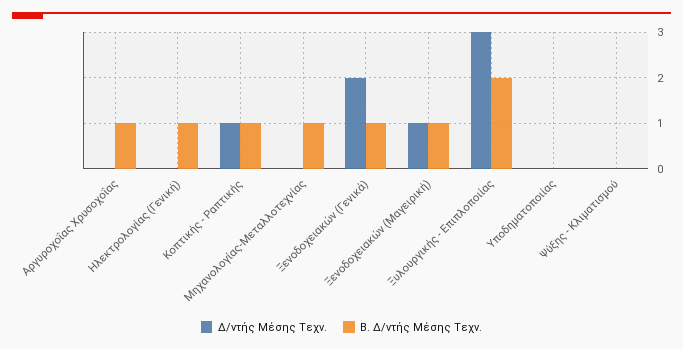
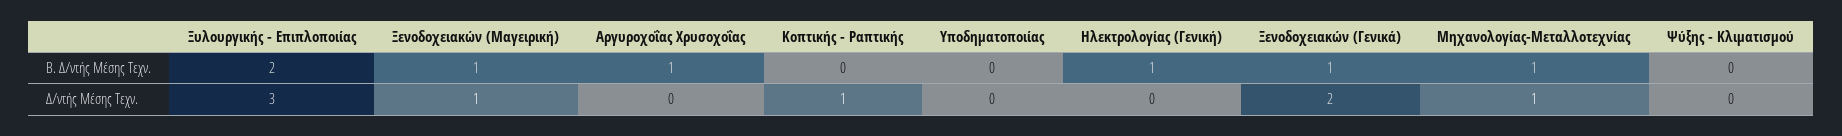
  {
    "Δ/ντής Μέσης Τεχν.": {
      "Αργυροχοΐας Χρυσοχοΐας": 0,
      "Ηλεκτρολογίας (Γενική)": 0,
      "Κοπτικής - Ραπτικής": 1,
-     "Μηχανολογίας-Μεταλλοτεχνίας": 0,
+     "Μηχανολογίας-Μεταλλοτεχνίας": 1,
      "Ξενοδοχειακών (Γενικά)": 2,
      "Ξενοδοχειακών (Μαγειρική)": 1,
      "Ξυλουργικής - Επιπλοποιίας": 3,
      "Υποδηματοποιίας": 0,
      "Ψύξης - Κλιματισμού": 0
    },
    "Β. Δ/ντής Μέσης Τεχν.": {
      "Αργυροχοΐας Χρυσοχοΐας": 1,
      "Ηλεκτρολογίας (Γενική)": 1,
-     "Κοπτικής - Ραπτικής": 1,
+     "Κοπτικής - Ραπτικής": 0,
      "Μηχανολογίας-Μεταλλοτεχνίας": 1,
      "Ξενοδοχειακών (Γενικά)": 1,
      "Ξενοδοχειακών (Μαγειρική)": 1,
      "Ξυλουργικής - Επιπλοποιίας": 2,
      "Υποδηματοποιίας": 0,
      "Ψύξης - Κλιματισμού": 0
    }
  }

